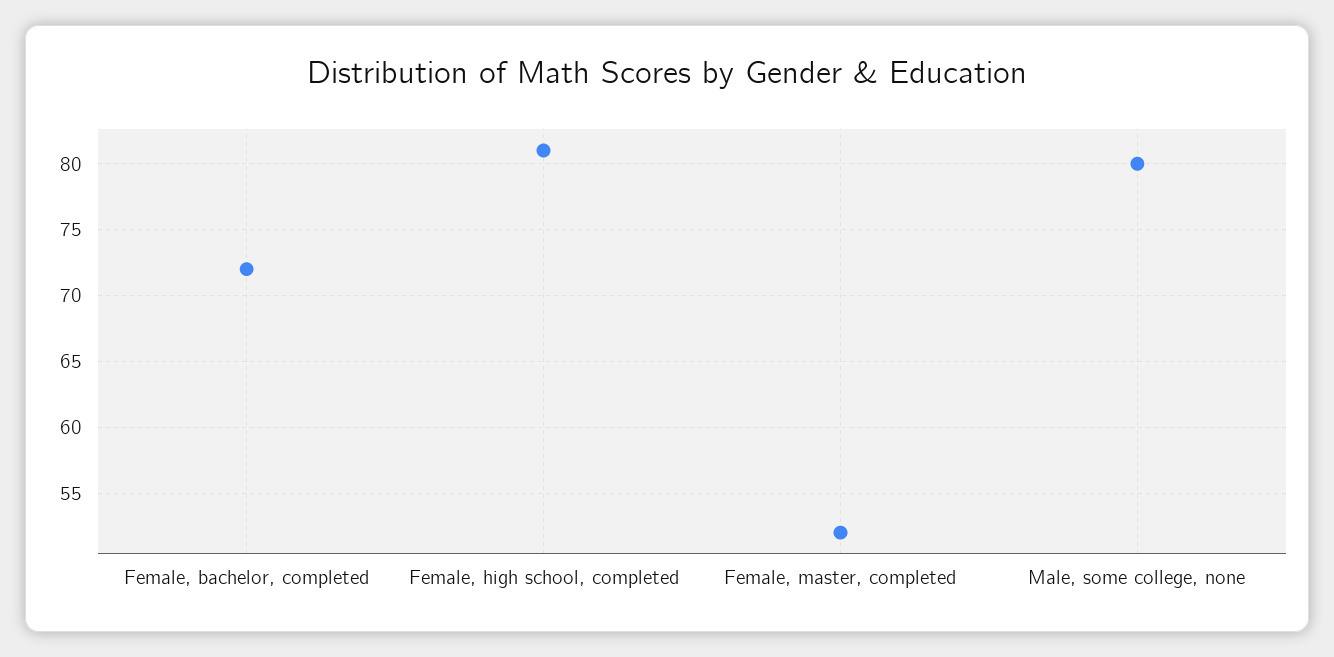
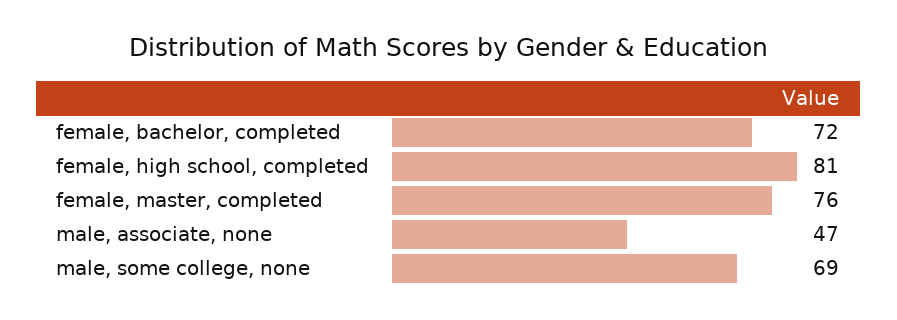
  {
    "Female, bachelor, completed": 72,
    "Female, high school, completed": 81,
-   "Female, master, completed": 52,
+   "Female, master, completed": 76,
-   "Male, some college, none": 80
+   "Male, some college, none": 69,
+   "male, associate, none": 47
  }

